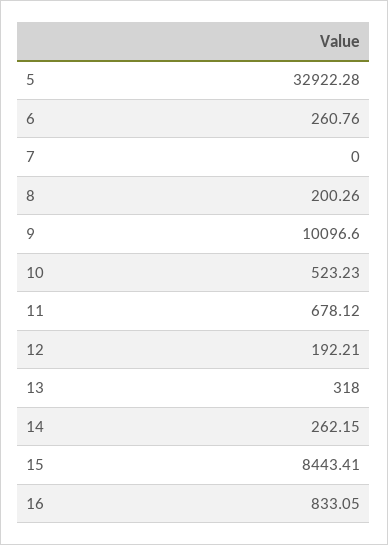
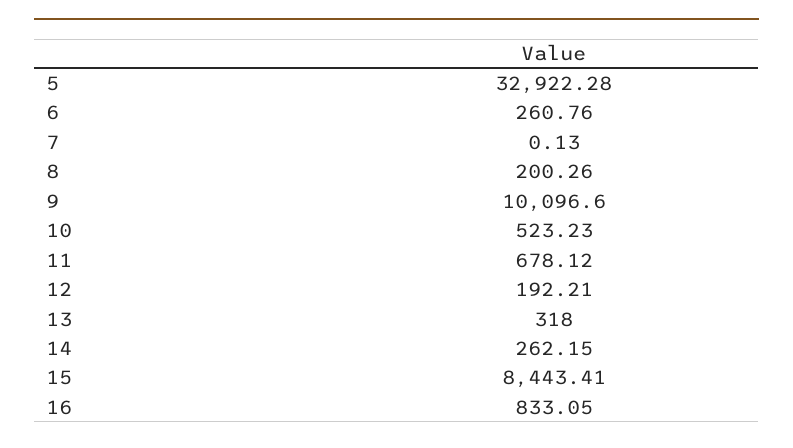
  {
    "5": 32922.28,
    "6": 260.76,
-   "7": 0,
+   "7": 0.13,
    "8": 200.26,
    "9": 10096.6,
    "10": 523.23,
    "11": 678.12,
    "12": 192.21,
    "13": 318,
    "14": 262.15,
    "15": 8443.41,
    "16": 833.05
  }

